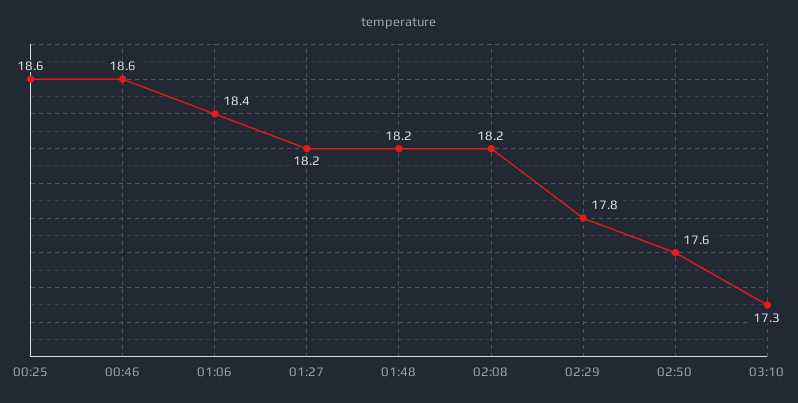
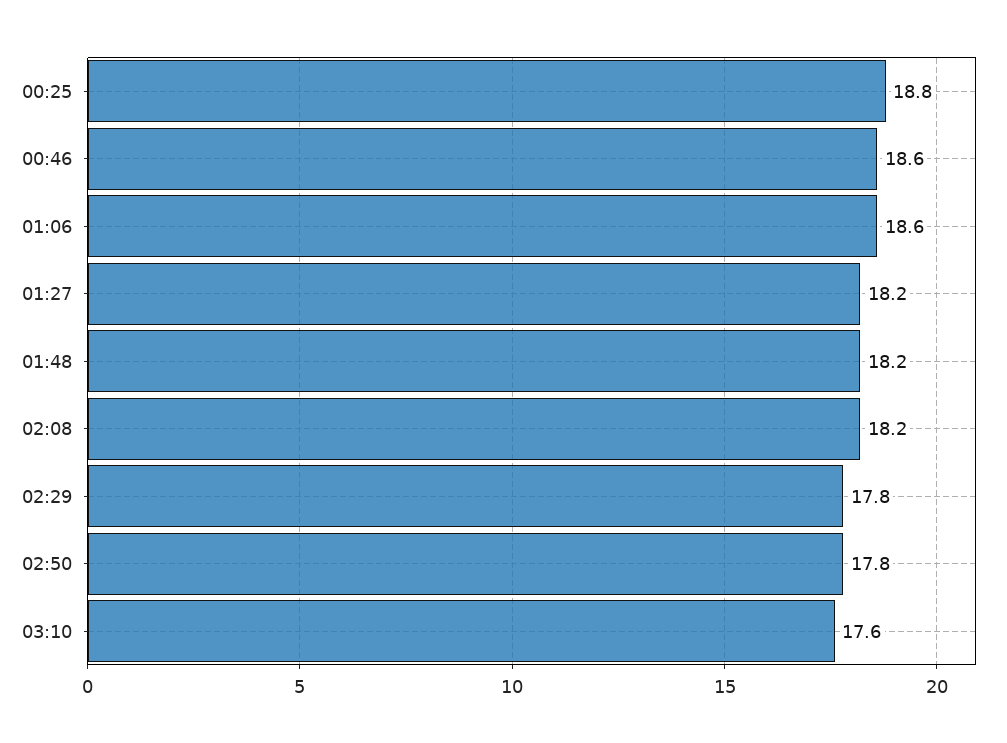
  {
-   "00:25": 18.6,
+   "00:25": 18.8,
    "00:46": 18.6,
-   "01:06": 18.4,
+   "01:06": 18.6,
    "01:27": 18.2,
    "01:48": 18.2,
    "02:08": 18.2,
    "02:29": 17.8,
-   "02:50": 17.6,
+   "02:50": 17.8,
-   "03:10": 17.3
+   "03:10": 17.6
  }

